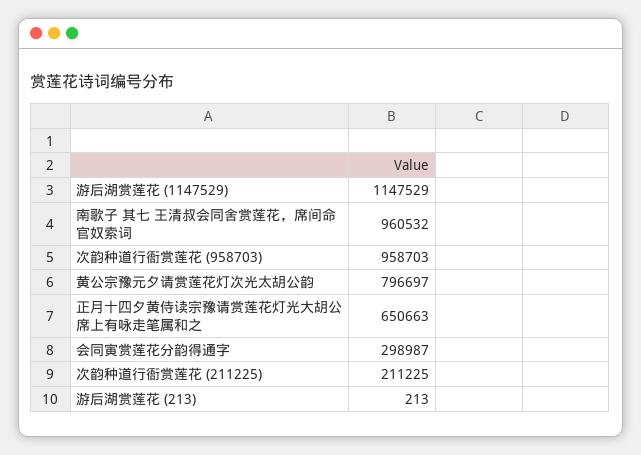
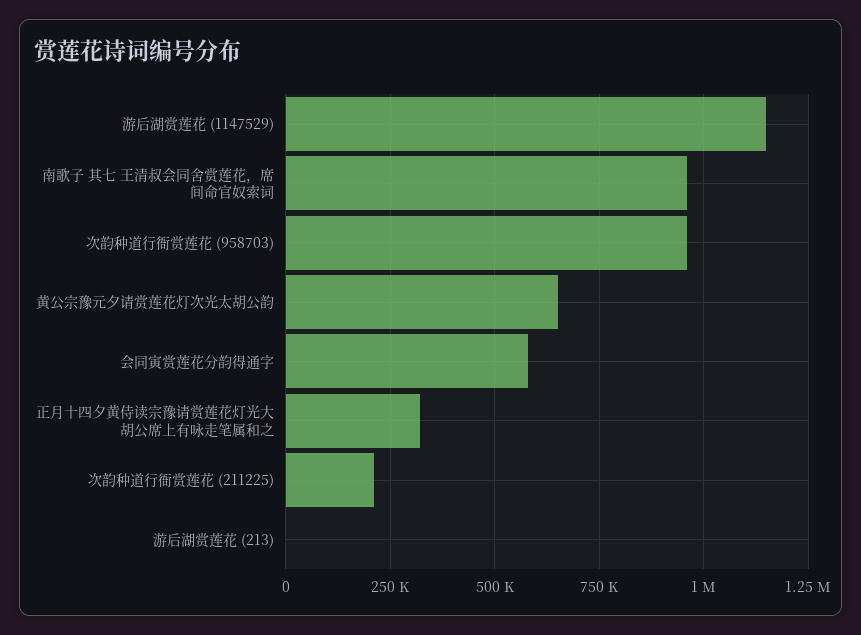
  {
    "游后湖赏莲花 (1147529)": 1147529,
    "南歌子 其七 王清叔会同舍赏莲花，席间命官奴索词": 960532,
    "次韵种道行衙赏莲花 (958703)": 958703,
-   "黄公宗豫元夕请赏莲花灯次光太胡公韵": 796697,
+   "黄公宗豫元夕请赏莲花灯次光太胡公韵": 650000,
-   "正月十四夕黄侍读宗豫请赏莲花灯光大胡公席上有咏走笔属和之": 650663,
+   "正月十四夕黄侍读宗豫请赏莲花灯光大胡公席上有咏走笔属和之": 325000,
-   "会同寅赏莲花分韵得通字": 298987,
+   "会同寅赏莲花分韵得通字": 575000,
    "次韵种道行衙赏莲花 (211225)": 211225,
    "游后湖赏莲花 (213)": 213
  }

